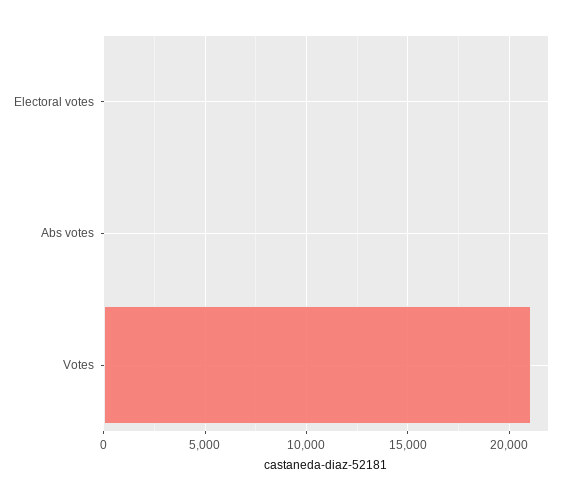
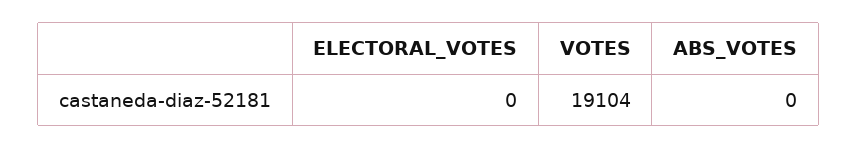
  {
    "Electoral votes": 0,
    "Abs votes": 0,
-   "Votes": 21000
+   "Votes": 19104
  }

